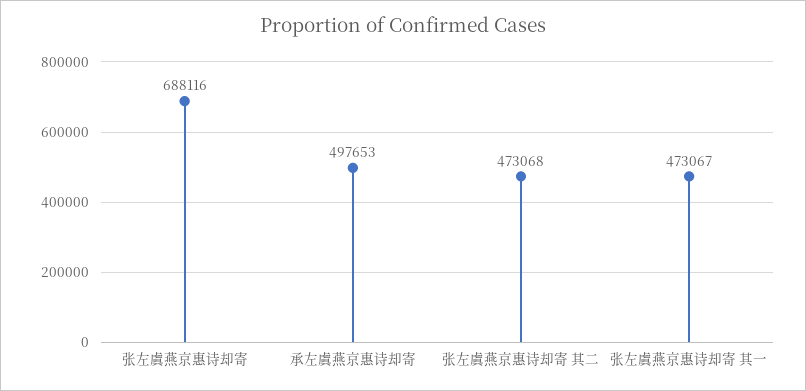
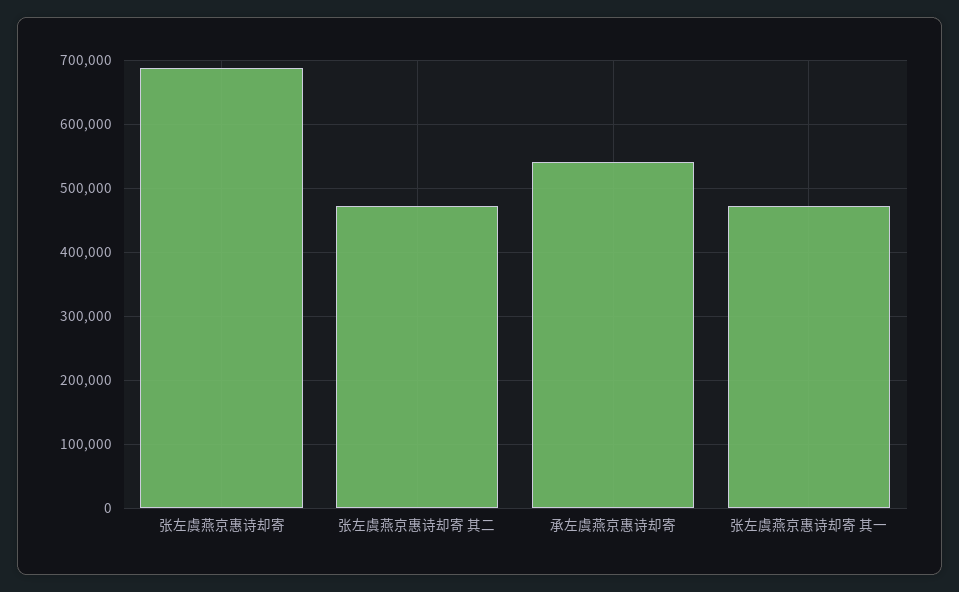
  {
    "张左虞燕京惠诗却寄": 688116,
-   "承左虞燕京惠诗却寄": 497653,
+   "承左虞燕京惠诗却寄": 540000,
    "张左虞燕京惠诗却寄 其二": 473068,
    "张左虞燕京惠诗却寄 其一": 473067
  }

